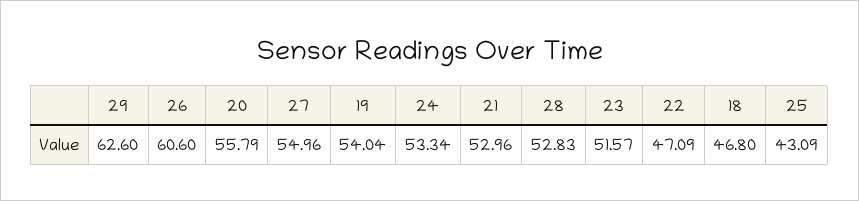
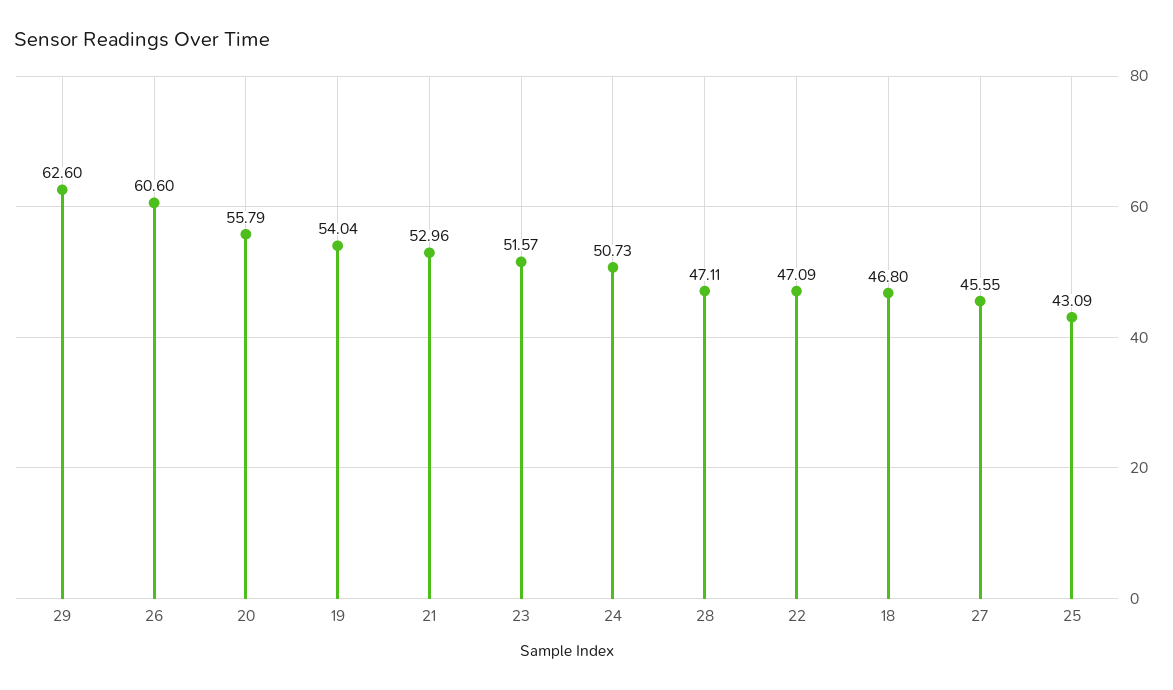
  {
    "29": 62.6,
    "26": 60.6,
    "20": 55.79,
-   "27": 54.96,
+   "27": 45.55,
    "19": 54.04,
-   "24": 53.34,
+   "24": 50.73,
    "21": 52.96,
-   "28": 52.83,
+   "28": 47.11,
    "23": 51.57,
    "22": 47.09,
    "18": 46.8,
    "25": 43.09
  }

